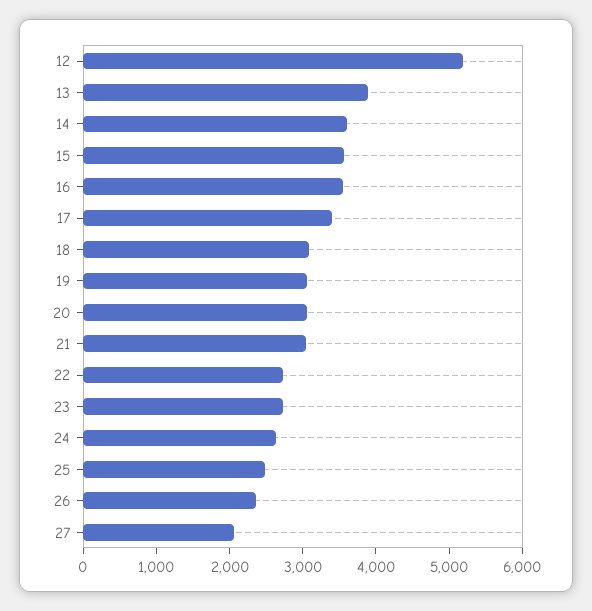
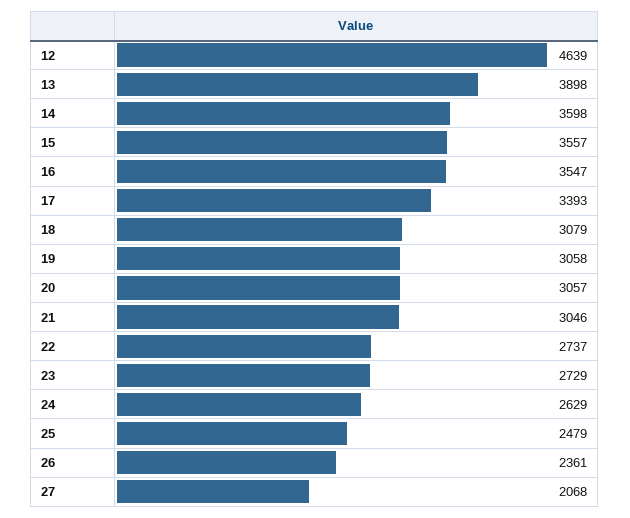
  {
-   "12": 5200,
+   "12": 4639,
    "13": 3898,
    "14": 3598,
    "15": 3557,
    "16": 3547,
    "17": 3393,
    "18": 3079,
    "19": 3058,
    "20": 3057,
    "21": 3046,
    "22": 2737,
    "23": 2729,
    "24": 2629,
    "25": 2479,
    "26": 2361,
    "27": 2068
  }

